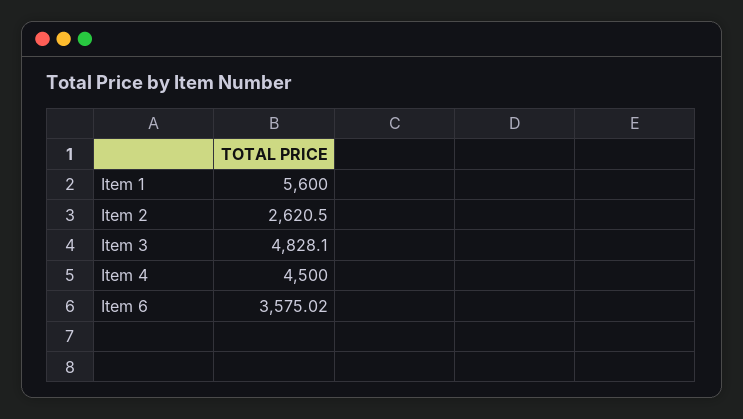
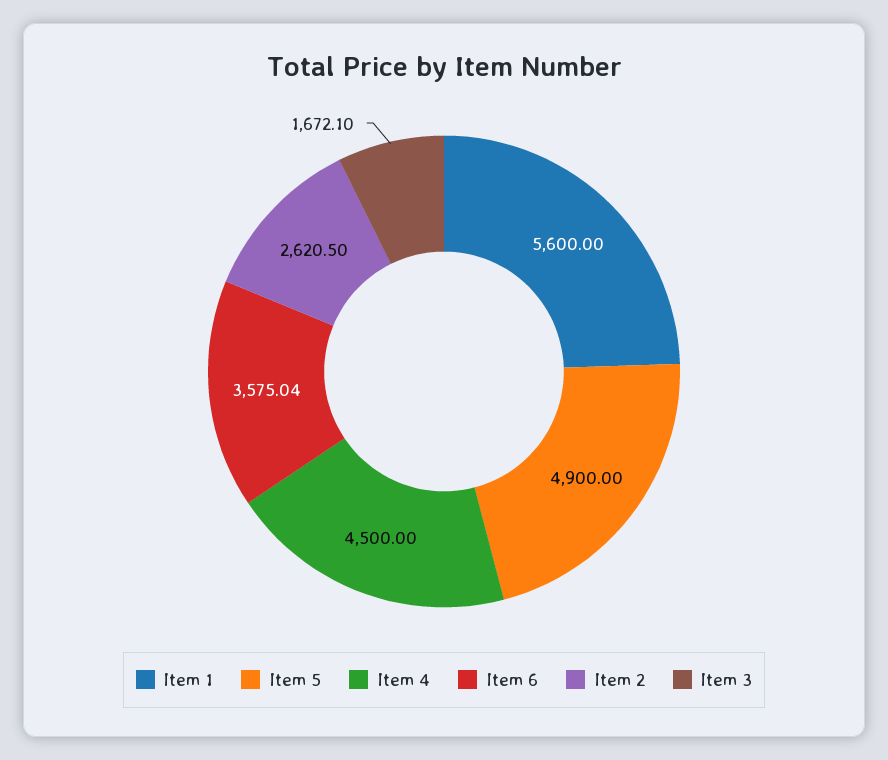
  {
    "Item 1": 5600,
    "Item 2": 2620.5,
-   "Item 3": 4828.1,
+   "Item 3": 1672.1,
    "Item 4": 4500,
-   "Item 6": 3575.02
+   "Item 6": 3575.04,
+   "Item 5": 4900
  }

